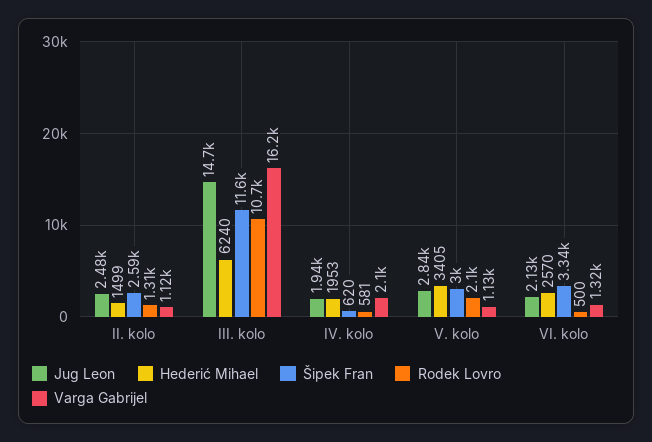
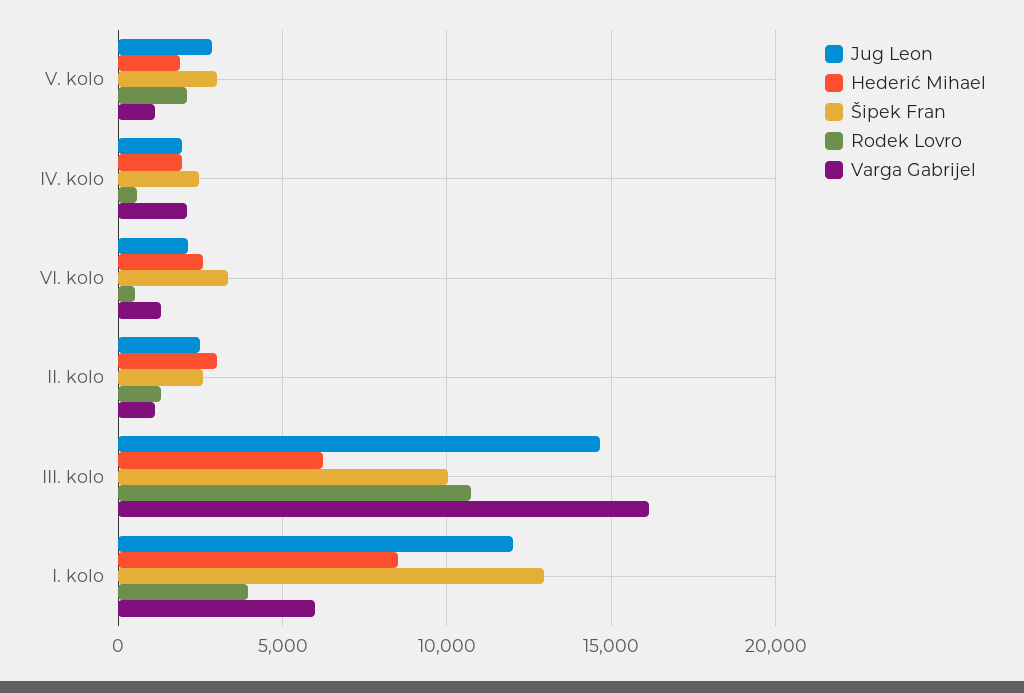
  {
    "Jug Leon": {
      "II. kolo": 2480,
      "III. kolo": 14700,
      "IV. kolo": 1940,
      "V. kolo": 2840,
-     "VI. kolo": 2130
+     "VI. kolo": 2130,
+     "I. kolo": 12000
    },
    "Hederić Mihael": {
-     "II. kolo": 1499,
+     "II. kolo": 3000,
      "III. kolo": 6240,
      "IV. kolo": 1953,
-     "V. kolo": 3405,
+     "V. kolo": 2000,
-     "VI. kolo": 2570
+     "VI. kolo": 2570,
+     "I. kolo": 8500
    },
    "Šipek Fran": {
      "II. kolo": 2590,
-     "III. kolo": 11600,
+     "III. kolo": 10000,
-     "IV. kolo": 620,
+     "IV. kolo": 2500,
      "V. kolo": 3000,
-     "VI. kolo": 3340
+     "VI. kolo": 3340,
+     "I. kolo": 13000
    },
    "Rodek Lovro": {
      "II. kolo": 1310,
      "III. kolo": 10700,
      "IV. kolo": 581,
      "V. kolo": 2100,
-     "VI. kolo": 500
+     "VI. kolo": 500,
+     "I. kolo": 4000
    },
    "Varga Gabrijel": {
      "II. kolo": 1120,
      "III. kolo": 16200,
      "IV. kolo": 2100,
      "V. kolo": 1130,
-     "VI. kolo": 1320
+     "VI. kolo": 1320,
+     "I. kolo": 6000
    }
  }

